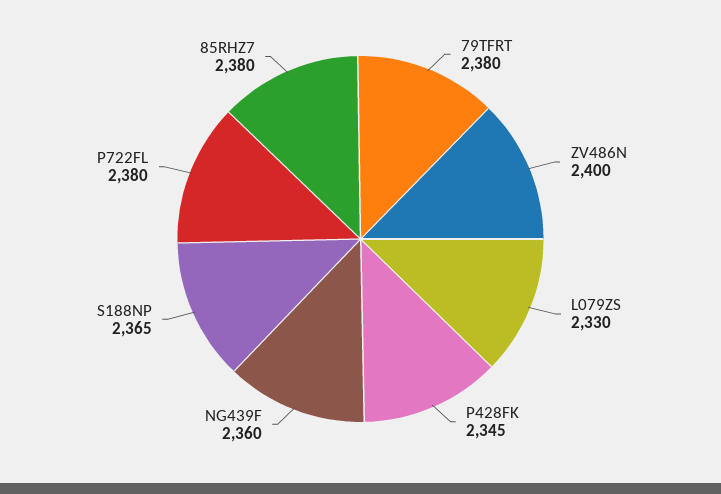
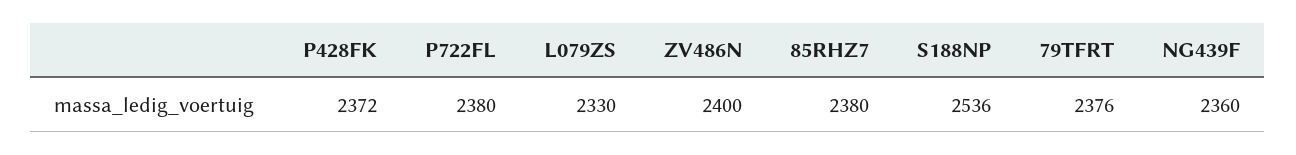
  {
-   "79TFRT": 2380,
+   "79TFRT": 2376,
    "ZV486N": 2400,
    "L079ZS": 2330,
-   "P428FK": 2345,
+   "P428FK": 2372,
    "NG439F": 2360,
-   "S188NP": 2365,
+   "S188NP": 2536,
    "P722FL": 2380,
    "85RHZ7": 2380
  }

